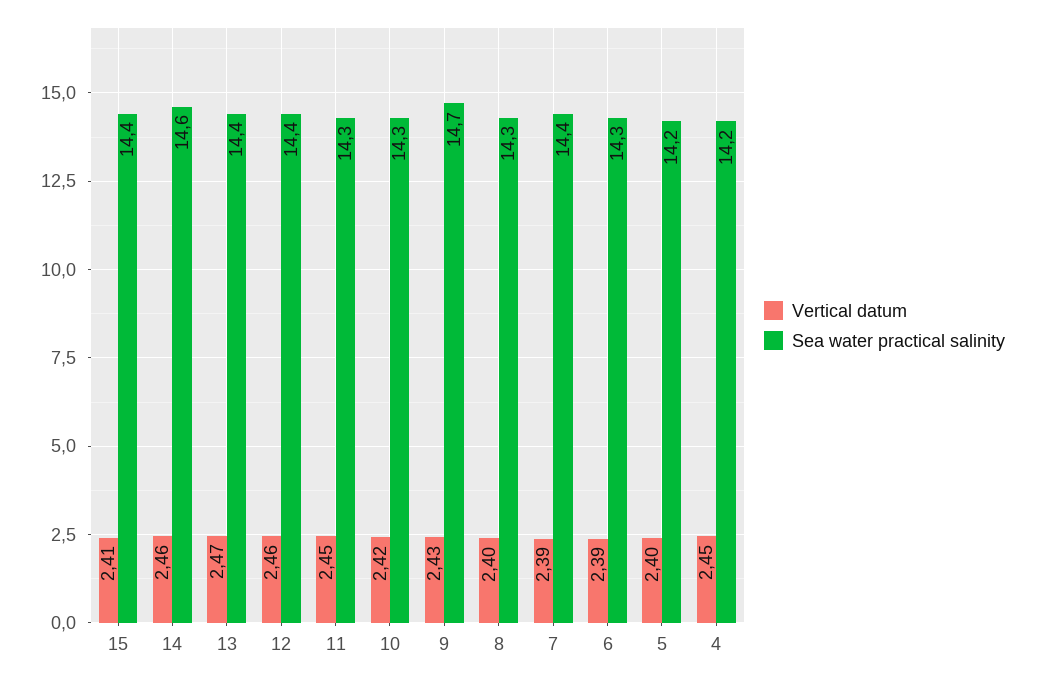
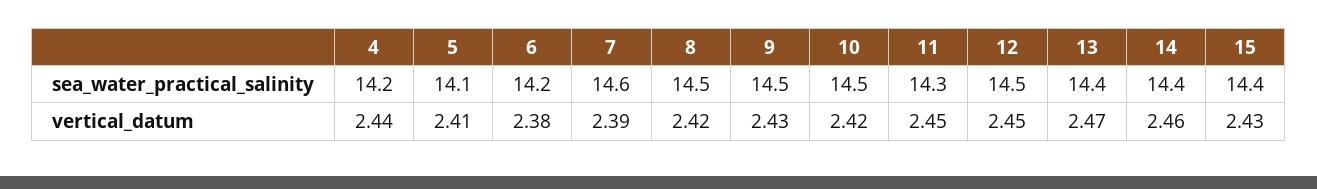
  {
    "Vertical datum": {
-     "15": 2.41,
+     "15": 2.43,
      "14": 2.46,
      "13": 2.47,
-     "12": 2.46,
+     "12": 2.45,
      "11": 2.45,
      "10": 2.42,
      "9": 2.43,
-     "8": 2.4,
+     "8": 2.42,
      "7": 2.39,
-     "6": 2.39,
+     "6": 2.38,
-     "5": 2.4,
+     "5": 2.41,
-     "4": 2.45
+     "4": 2.44
    },
    "Sea water practical salinity": {
      "15": 14.4,
-     "14": 14.6,
+     "14": 14.4,
      "13": 14.4,
-     "12": 14.4,
+     "12": 14.5,
      "11": 14.3,
-     "10": 14.3,
+     "10": 14.5,
-     "9": 14.7,
+     "9": 14.5,
-     "8": 14.3,
+     "8": 14.5,
-     "7": 14.4,
+     "7": 14.6,
-     "6": 14.3,
+     "6": 14.2,
-     "5": 14.2,
+     "5": 14.1,
      "4": 14.2
    }
  }

